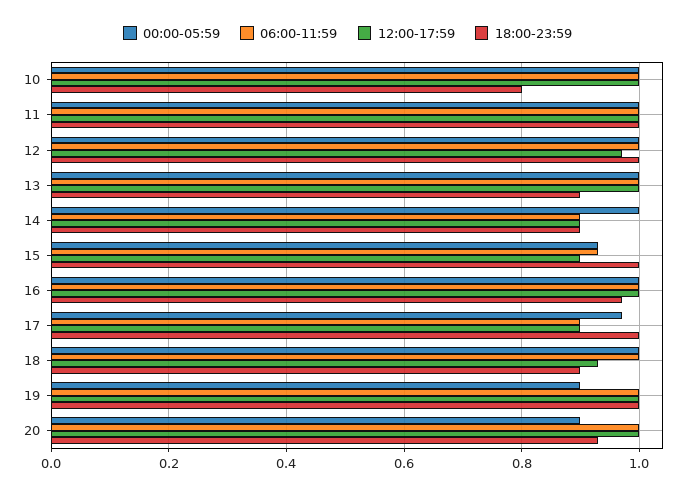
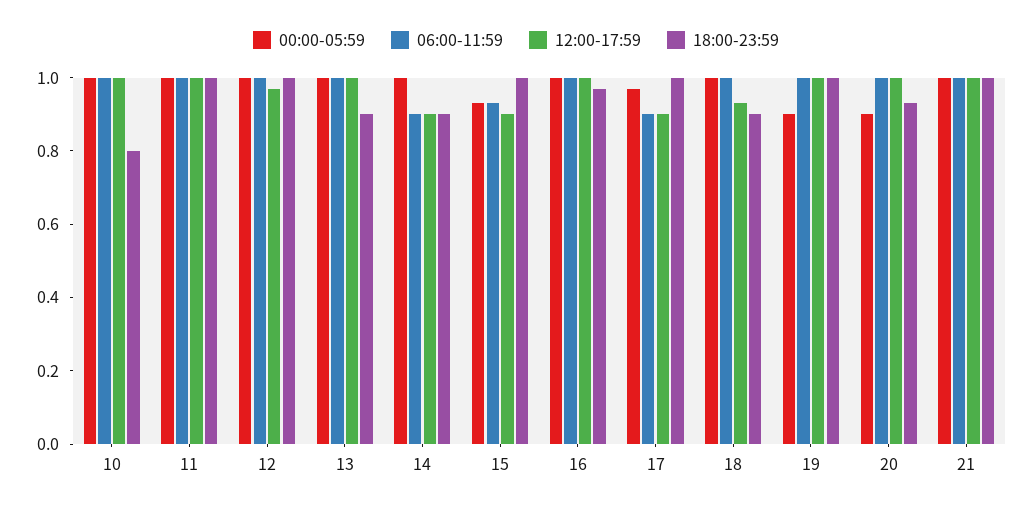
  {
    "00:00-05:59": {
      "10": 1,
      "11": 1,
      "12": 1,
      "13": 1,
      "14": 1,
      "15": 0.95,
      "16": 1,
      "17": 0.95,
      "18": 1,
      "19": 0.9,
-     "20": 0.9
+     "20": 0.9,
+     "21": 1
    },
    "06:00-11:59": {
      "10": 1,
      "11": 1,
      "12": 1,
      "13": 1,
      "14": 0.9,
      "15": 0.95,
      "16": 1,
      "17": 0.9,
      "18": 1,
      "19": 1,
-     "20": 1
+     "20": 1,
+     "21": 1
    },
    "12:00-17:59": {
      "10": 1,
      "11": 1,
      "12": 0.95,
      "13": 1,
      "14": 0.9,
      "15": 0.9,
      "16": 1,
      "17": 0.9,
      "18": 0.95,
      "19": 1,
-     "20": 1
+     "20": 1,
+     "21": 1
    },
    "18:00-23:59": {
      "10": 0.8,
      "11": 1,
      "12": 1,
      "13": 0.9,
      "14": 0.9,
      "15": 1,
      "16": 0.95,
      "17": 1,
      "18": 0.9,
      "19": 1,
-     "20": 0.95
+     "20": 0.95,
+     "21": 1
    }
  }

